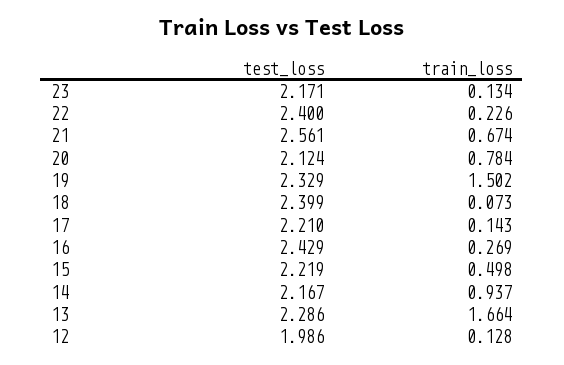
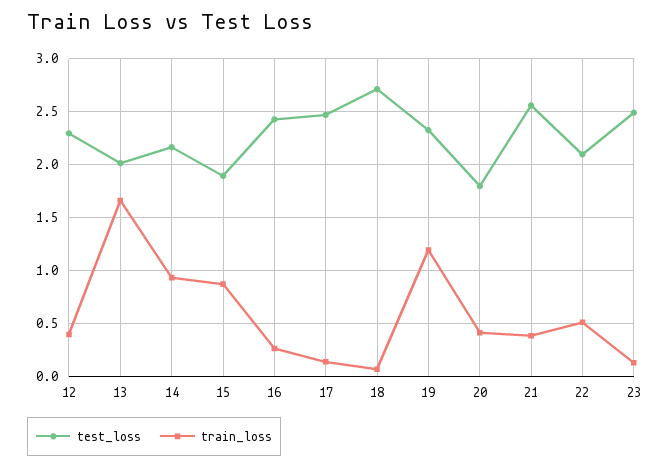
  {
    "test_loss": {
-     "23": 2.171,
+     "23": 2.5,
-     "22": 2.4,
+     "22": 2.1,
      "21": 2.561,
-     "20": 2.124,
+     "20": 1.8,
      "19": 2.329,
-     "18": 2.399,
+     "18": 2.7,
-     "17": 2.21,
+     "17": 2.5,
      "16": 2.429,
-     "15": 2.219,
+     "15": 1.9,
      "14": 2.167,
-     "13": 2.286,
+     "13": 2,
-     "12": 1.986
+     "12": 2.3
    },
    "train_loss": {
      "23": 0.134,
-     "22": 0.226,
+     "22": 0.5,
-     "21": 0.674,
+     "21": 0.4,
-     "20": 0.784,
+     "20": 0.4,
-     "19": 1.502,
+     "19": 1.2,
      "18": 0.073,
      "17": 0.143,
      "16": 0.269,
-     "15": 0.498,
+     "15": 0.9,
      "14": 0.937,
      "13": 1.664,
-     "12": 0.128
+     "12": 0.4
    }
  }

